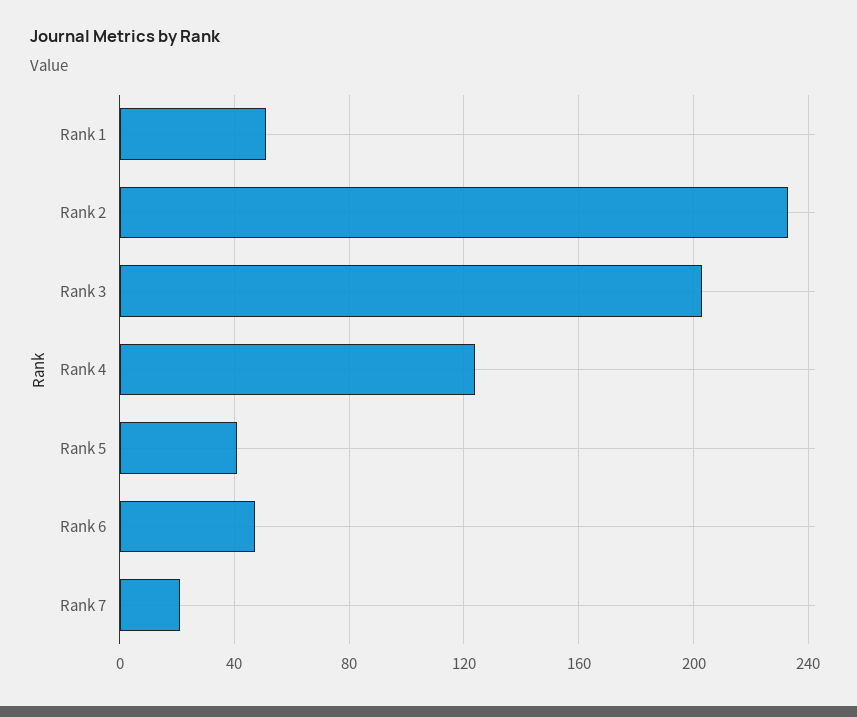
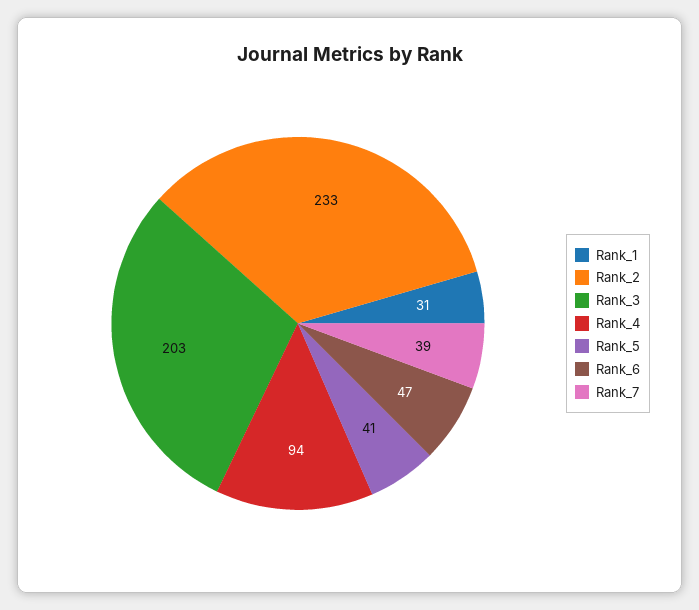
  {
-   "Rank 1": 50,
+   "Rank 1": 31,
    "Rank 2": 233,
    "Rank 3": 203,
-   "Rank 4": 125,
+   "Rank 4": 94,
    "Rank 5": 41,
    "Rank 6": 47,
-   "Rank 7": 20
+   "Rank 7": 39
  }

